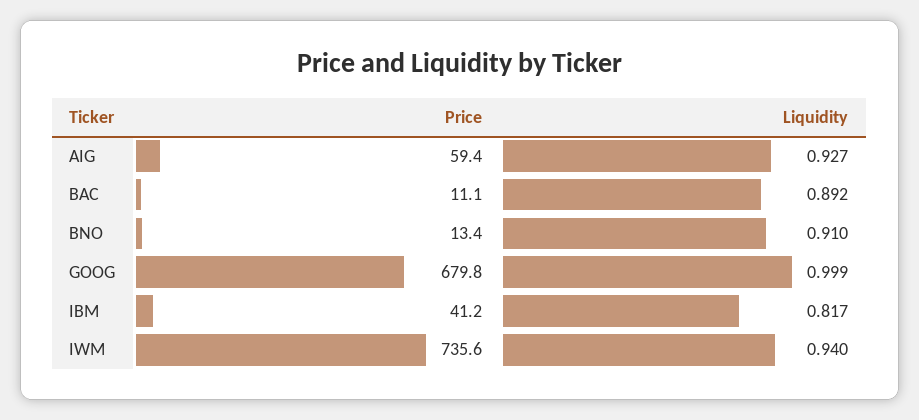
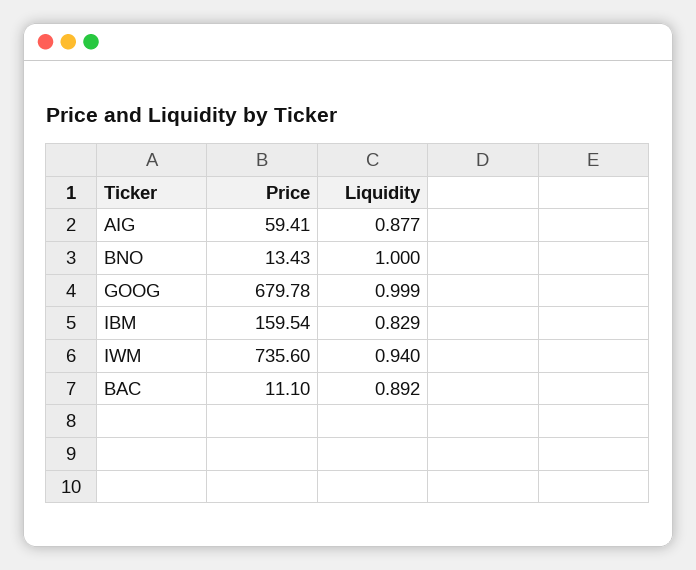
  {
    "Price": {
      "AIG": 59.41,
      "BAC": 11.1,
      "BNO": 13.43,
      "GOOG": 679.78,
-     "IBM": 41.2,
+     "IBM": 159.54,
      "IWM": 735.6
    },
    "Liquidity": {
-     "AIG": 0.927,
+     "AIG": 0.877,
      "BAC": 0.892,
-     "BNO": 0.91,
+     "BNO": 1,
      "GOOG": 0.999,
-     "IBM": 0.817,
+     "IBM": 0.829,
      "IWM": 0.94
    }
  }

